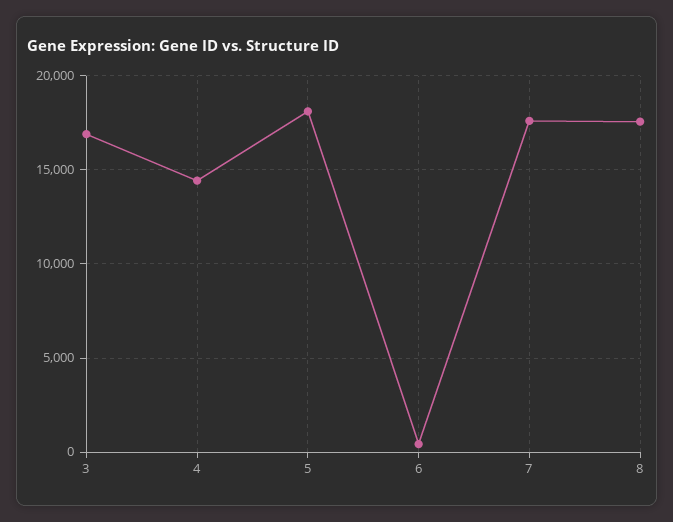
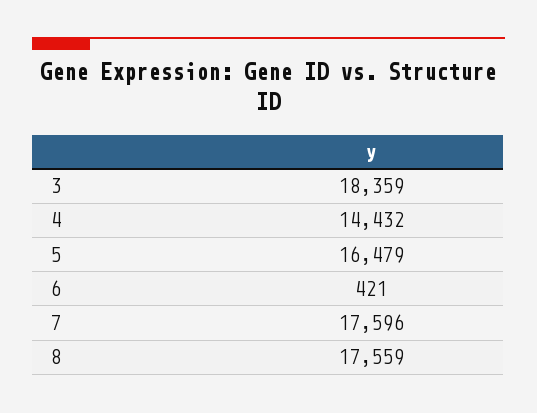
  {
-   "3": 17000,
+   "3": 18359,
    "4": 14432,
-   "5": 18000,
+   "5": 16479,
    "6": 421,
    "7": 17596,
    "8": 17559
  }

